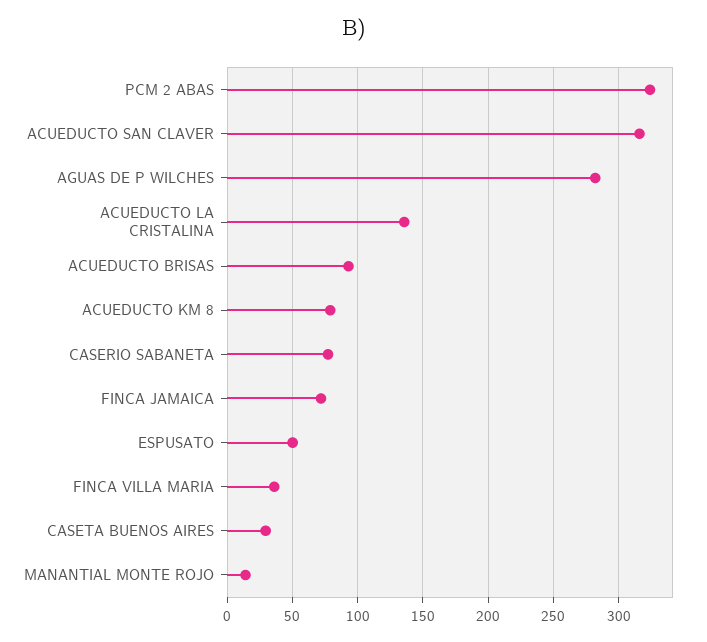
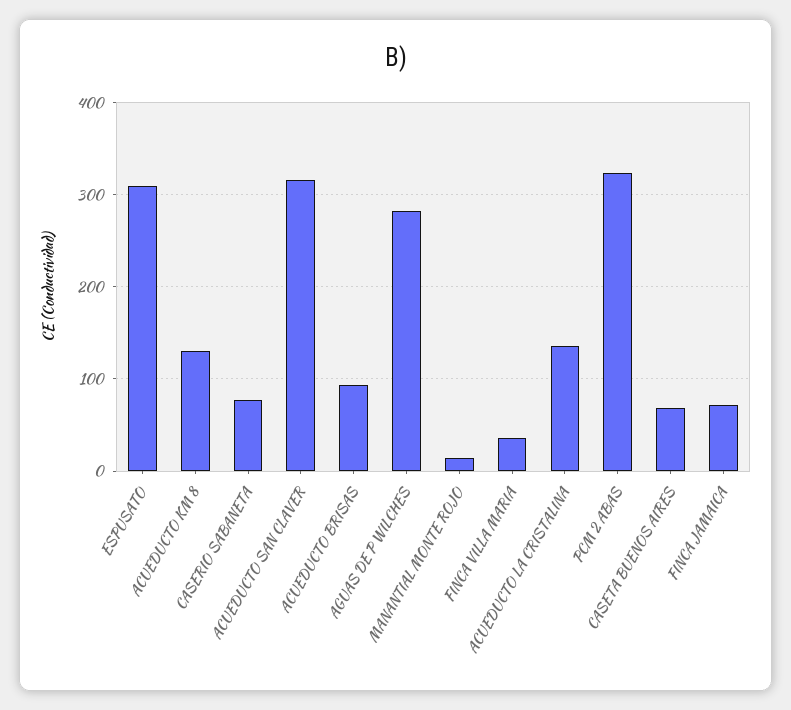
  {
    "PCM 2 ABAS": 325,
    "ACUEDUCTO SAN CLAVER": 315,
    "AGUAS DE P WILCHES": 280,
    "ACUEDUCTO LA CRISTALINA": 135,
    "ACUEDUCTO BRISAS": 95,
-   "ACUEDUCTO KM 8": 80,
+   "ACUEDUCTO KM 8": 130,
    "CASERIO SABANETA": 75,
    "FINCA JAMAICA": 70,
-   "ESPUSATO": 50,
+   "ESPUSATO": 310,
    "FINCA VILLA MARIA": 35,
-   "CASETA BUENOS AIRES": 30,
+   "CASETA BUENOS AIRES": 70,
    "MANANTIAL MONTE ROJO": 15
  }

